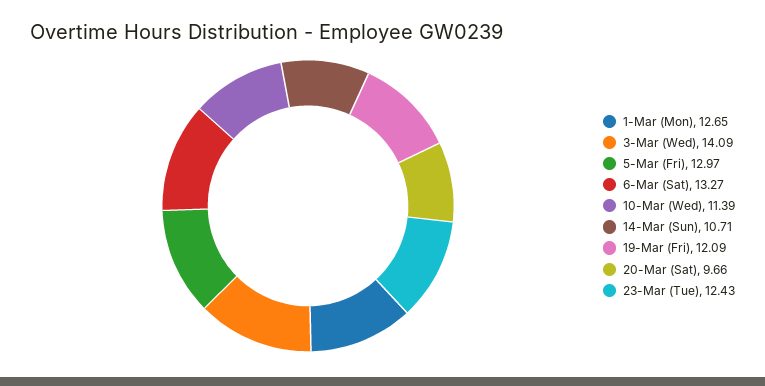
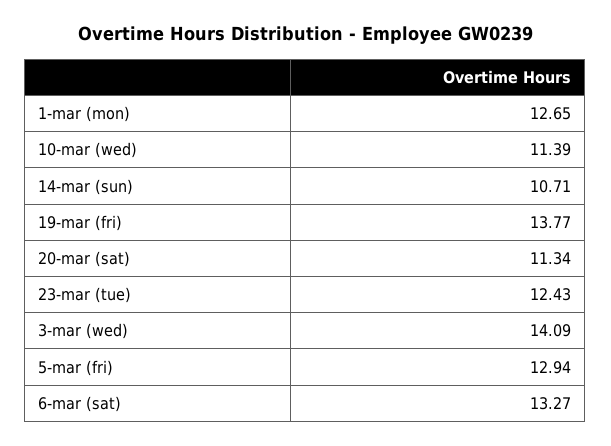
  {
    "1-Mar (Mon)": 12.65,
    "3-Mar (Wed)": 14.09,
-   "5-Mar (Fri)": 12.97,
+   "5-Mar (Fri)": 12.94,
    "6-Mar (Sat)": 13.27,
    "10-Mar (Wed)": 11.39,
    "14-Mar (Sun)": 10.71,
-   "19-Mar (Fri)": 12.09,
+   "19-Mar (Fri)": 13.77,
-   "20-Mar (Sat)": 9.66,
+   "20-Mar (Sat)": 11.34,
    "23-Mar (Tue)": 12.43
  }

